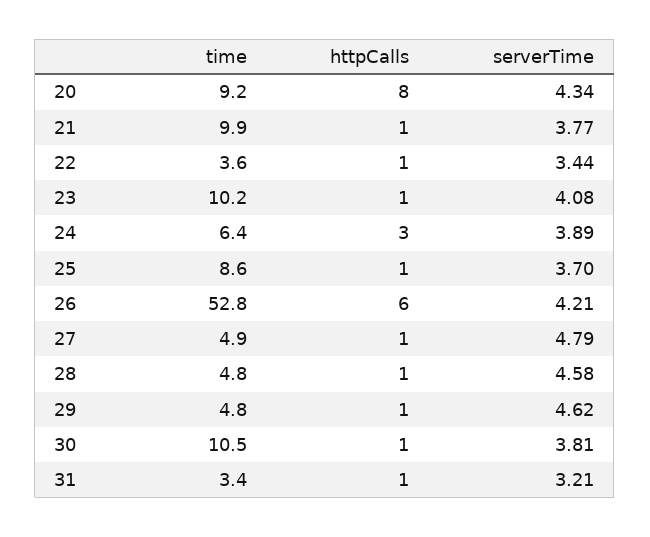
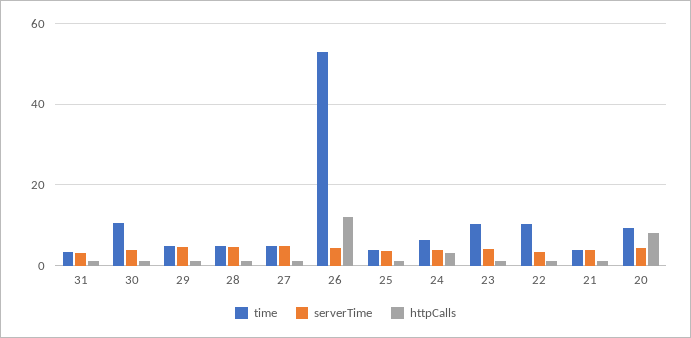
  {
    "time": {
      "20": 9.2,
-     "21": 9.9,
+     "21": 4,
-     "22": 3.6,
+     "22": 10,
      "23": 10.2,
      "24": 6.4,
-     "25": 8.6,
+     "25": 4,
      "26": 52.8,
      "27": 4.9,
      "28": 4.8,
      "29": 4.8,
      "30": 10.5,
      "31": 3.4
    },
    "httpCalls": {
      "20": 8,
      "21": 1,
      "22": 1,
      "23": 1,
      "24": 3,
      "25": 1,
-     "26": 6,
+     "26": 12,
      "27": 1,
      "28": 1,
      "29": 1,
      "30": 1,
      "31": 1
    },
    "serverTime": {
      "20": 4.34,
      "21": 3.77,
      "22": 3.44,
      "23": 4.08,
      "24": 3.89,
      "25": 3.7,
      "26": 4.21,
      "27": 4.79,
      "28": 4.58,
      "29": 4.62,
      "30": 3.81,
      "31": 3.21
    }
  }

